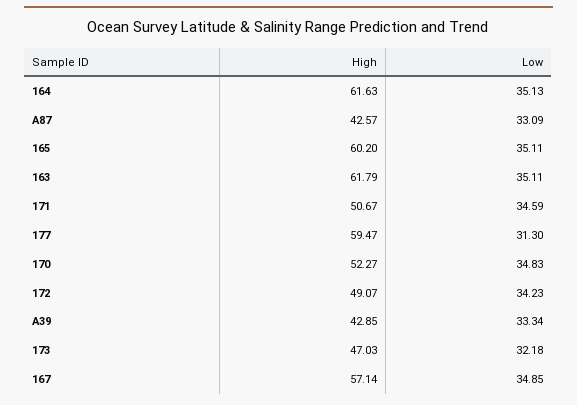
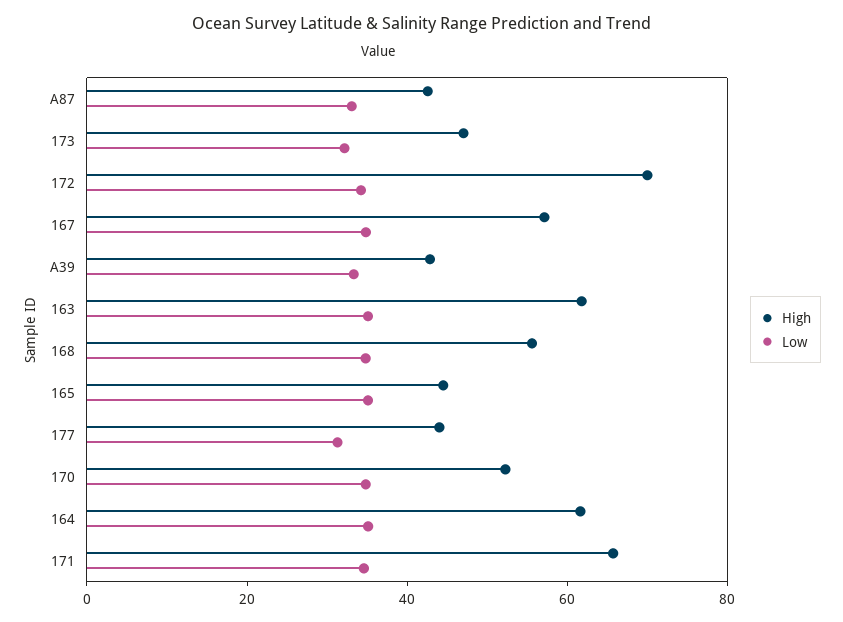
  {
    "High": {
      "164": 61.63,
      "A87": 42.57,
-     "165": 60.2,
+     "165": 45,
      "163": 61.79,
-     "171": 50.67,
+     "171": 65,
-     "177": 59.47,
+     "177": 45,
      "170": 52.27,
-     "172": 49.07,
+     "172": 70,
      "A39": 42.85,
      "173": 47.03,
-     "167": 57.14
+     "167": 57.14,
+     "168": 55
    },
    "Low": {
      "164": 35.13,
      "A87": 33.09,
      "165": 35.11,
      "163": 35.11,
      "171": 34.59,
      "177": 31.3,
      "170": 34.83,
      "172": 34.23,
      "A39": 33.34,
      "173": 32.18,
-     "167": 34.85
+     "167": 34.85,
+     "168": 35
    }
  }

